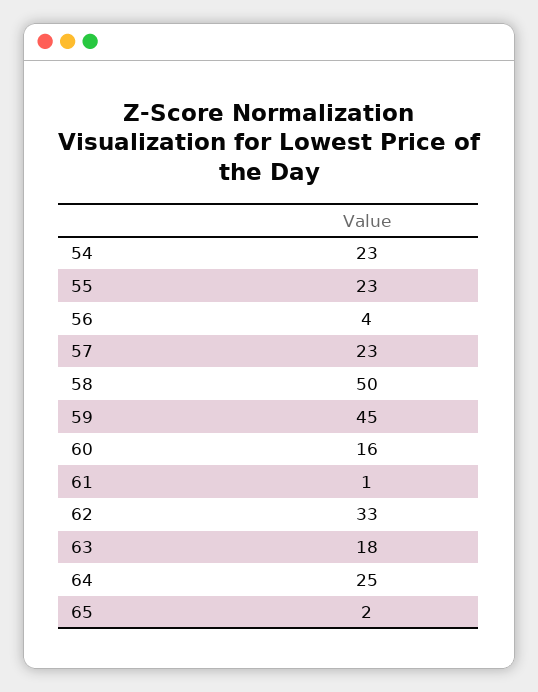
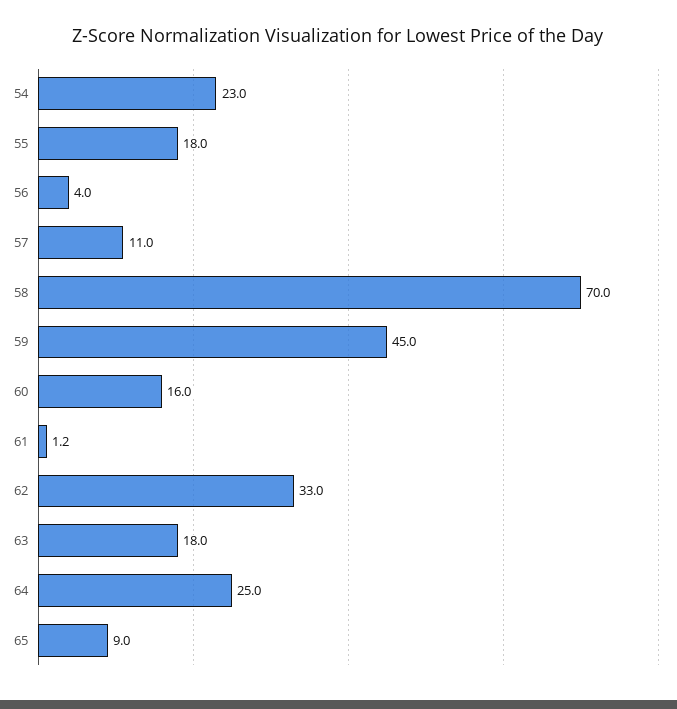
  {
    "54": 23,
-   "55": 23,
+   "55": 18,
    "56": 4,
-   "57": 23,
+   "57": 11,
-   "58": 50,
+   "58": 70,
    "59": 45,
    "60": 16,
    "61": 1.2,
    "62": 33,
    "63": 18,
    "64": 25,
-   "65": 2
+   "65": 9
  }

